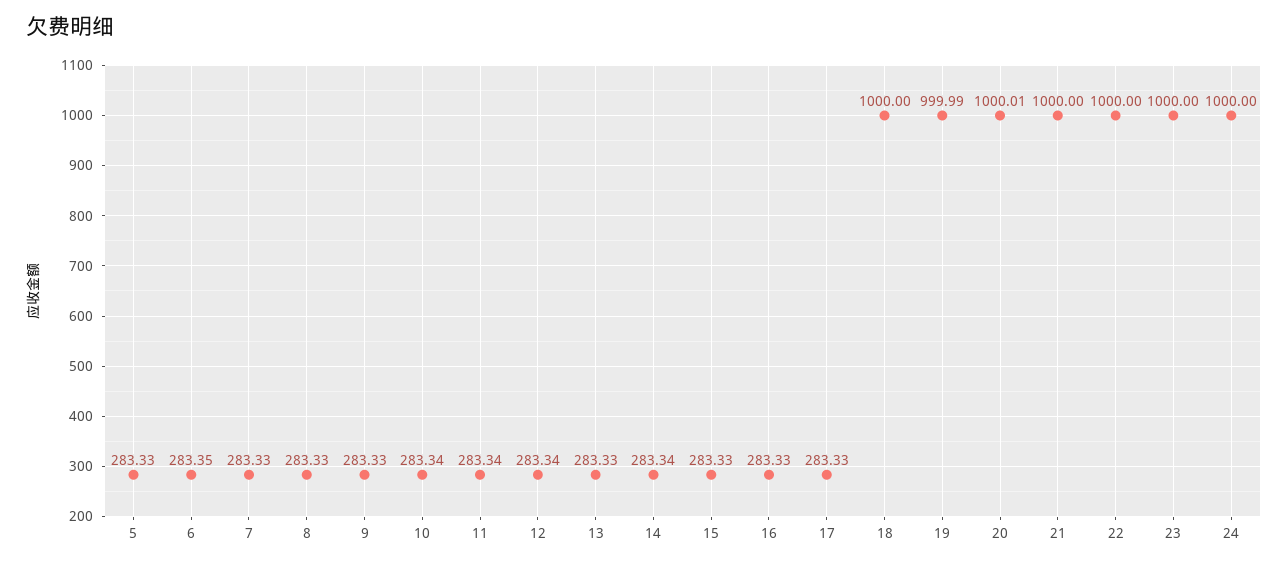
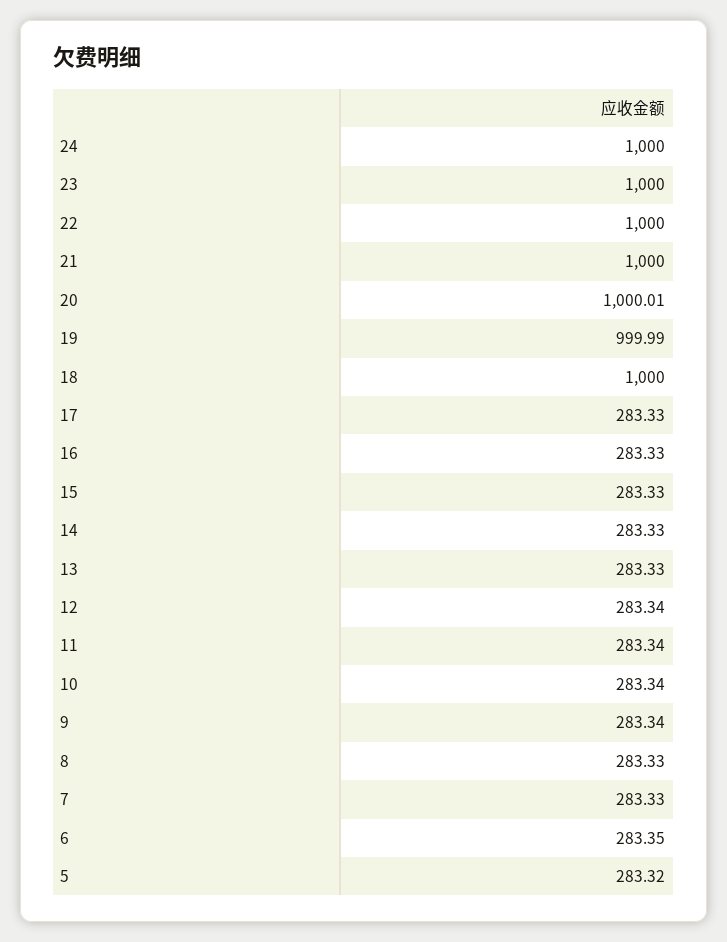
  {
-   "5": 283.33,
+   "5": 283.32,
    "6": 283.35,
    "7": 283.33,
    "8": 283.33,
-   "9": 283.33,
+   "9": 283.34,
    "10": 283.34,
    "11": 283.34,
    "12": 283.34,
    "13": 283.33,
-   "14": 283.34,
+   "14": 283.33,
    "15": 283.33,
    "16": 283.33,
    "17": 283.33,
    "18": 1000,
    "19": 999.99,
    "20": 1000.01,
    "21": 1000,
    "22": 1000,
    "23": 1000,
    "24": 1000
  }

